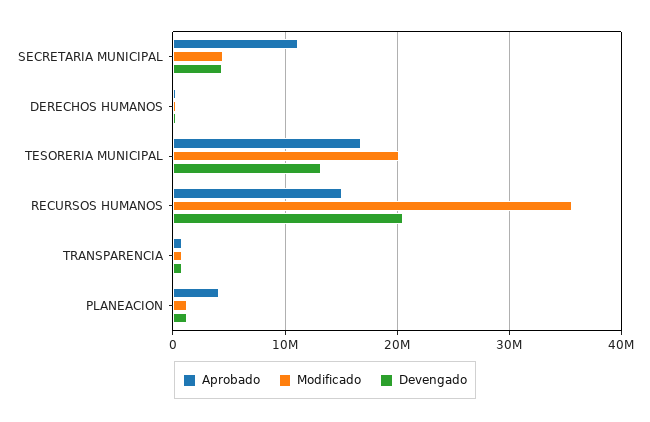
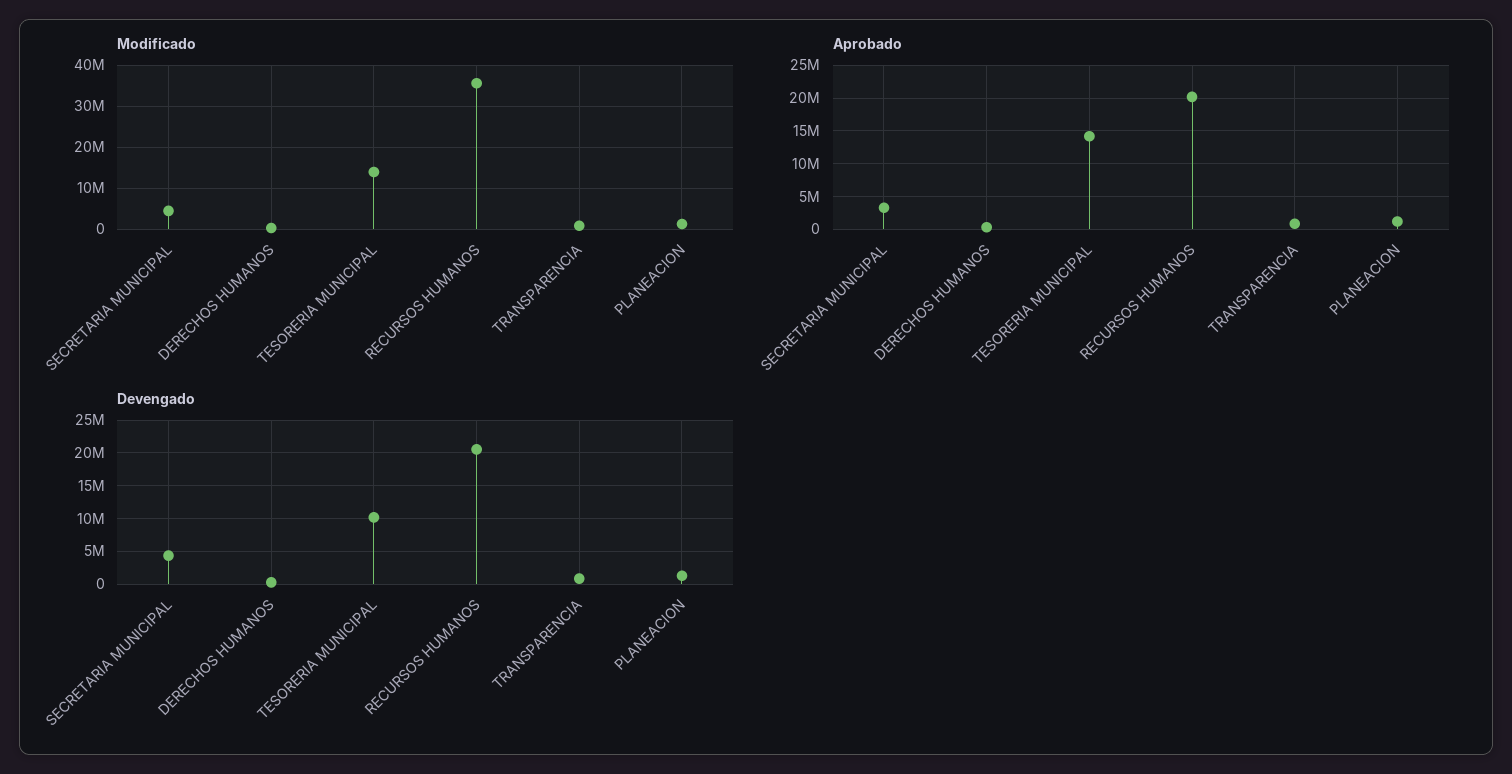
  {
    "Aprobado": {
-     "SECRETARIA MUNICIPAL": 11000000,
+     "SECRETARIA MUNICIPAL": 3000000,
      "DERECHOS HUMANOS": 0,
-     "TESORERIA MUNICIPAL": 17000000,
+     "TESORERIA MUNICIPAL": 14000000,
-     "RECURSOS HUMANOS": 15000000,
+     "RECURSOS HUMANOS": 20000000,
      "TRANSPARENCIA": 1000000,
-     "PLANEACION": 4000000
+     "PLANEACION": 1000000
    },
    "Modificado": {
      "SECRETARIA MUNICIPAL": 4000000,
      "DERECHOS HUMANOS": 0,
-     "TESORERIA MUNICIPAL": 20000000,
+     "TESORERIA MUNICIPAL": 14000000,
      "RECURSOS HUMANOS": 36000000,
      "TRANSPARENCIA": 1000000,
      "PLANEACION": 1000000
    },
    "Devengado": {
      "SECRETARIA MUNICIPAL": 4000000,
      "DERECHOS HUMANOS": 0,
-     "TESORERIA MUNICIPAL": 13000000,
+     "TESORERIA MUNICIPAL": 10000000,
      "RECURSOS HUMANOS": 21000000,
      "TRANSPARENCIA": 1000000,
      "PLANEACION": 1000000
    }
  }

